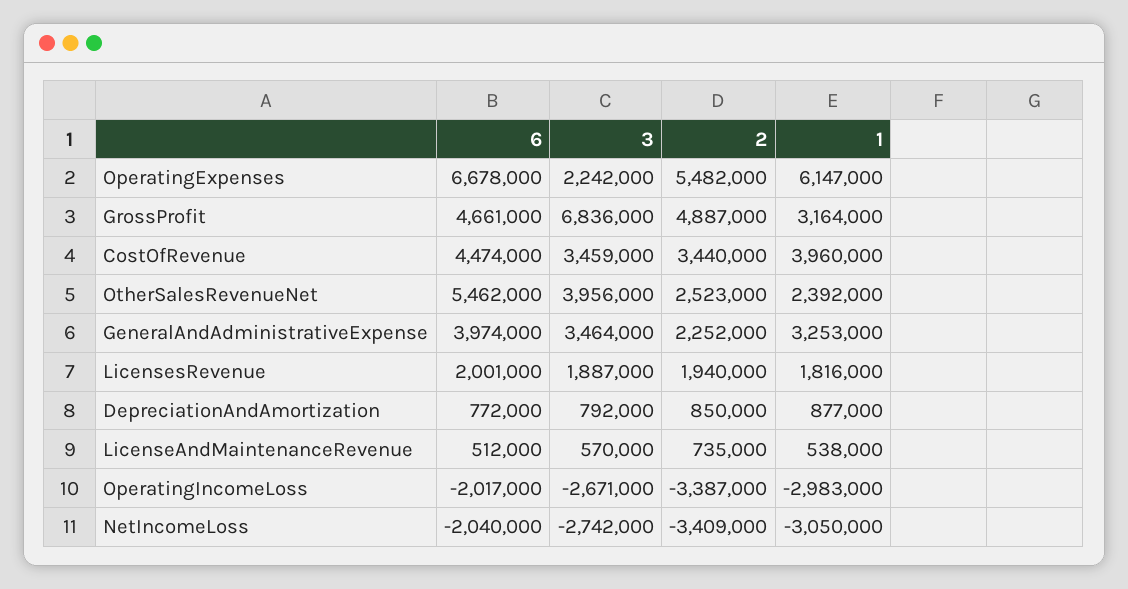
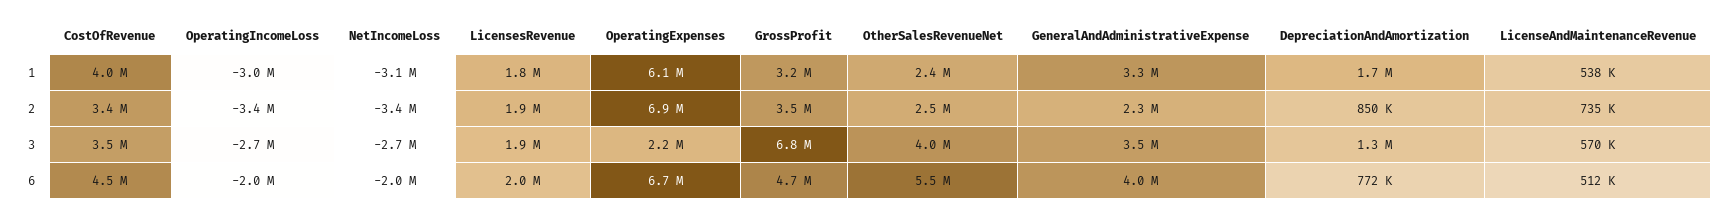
  {
    "6": {
      "OperatingExpenses": 6678000,
      "GrossProfit": 4661000,
      "CostOfRevenue": 4474000,
      "OtherSalesRevenueNet": 5462000,
      "GeneralAndAdministrativeExpense": 3974000,
      "LicensesRevenue": 2001000,
      "DepreciationAndAmortization": 772000,
      "LicenseAndMaintenanceRevenue": 512000,
      "OperatingIncomeLoss": -2017000,
      "NetIncomeLoss": -2040000
    },
    "3": {
      "OperatingExpenses": 2242000,
      "GrossProfit": 6836000,
      "CostOfRevenue": 3459000,
      "OtherSalesRevenueNet": 3956000,
      "GeneralAndAdministrativeExpense": 3464000,
      "LicensesRevenue": 1887000,
-     "DepreciationAndAmortization": 792000,
+     "DepreciationAndAmortization": 1300000,
      "LicenseAndMaintenanceRevenue": 570000,
      "OperatingIncomeLoss": -2671000,
      "NetIncomeLoss": -2742000
    },
    "2": {
-     "OperatingExpenses": 5482000,
+     "OperatingExpenses": 6900000,
-     "GrossProfit": 4887000,
+     "GrossProfit": 3500000,
      "CostOfRevenue": 3440000,
      "OtherSalesRevenueNet": 2523000,
      "GeneralAndAdministrativeExpense": 2252000,
      "LicensesRevenue": 1940000,
      "DepreciationAndAmortization": 850000,
      "LicenseAndMaintenanceRevenue": 735000,
      "OperatingIncomeLoss": -3387000,
      "NetIncomeLoss": -3409000
    },
    "1": {
      "OperatingExpenses": 6147000,
      "GrossProfit": 3164000,
      "CostOfRevenue": 3960000,
      "OtherSalesRevenueNet": 2392000,
      "GeneralAndAdministrativeExpense": 3253000,
      "LicensesRevenue": 1816000,
-     "DepreciationAndAmortization": 877000,
+     "DepreciationAndAmortization": 1700000,
      "LicenseAndMaintenanceRevenue": 538000,
      "OperatingIncomeLoss": -2983000,
      "NetIncomeLoss": -3050000
    }
  }

